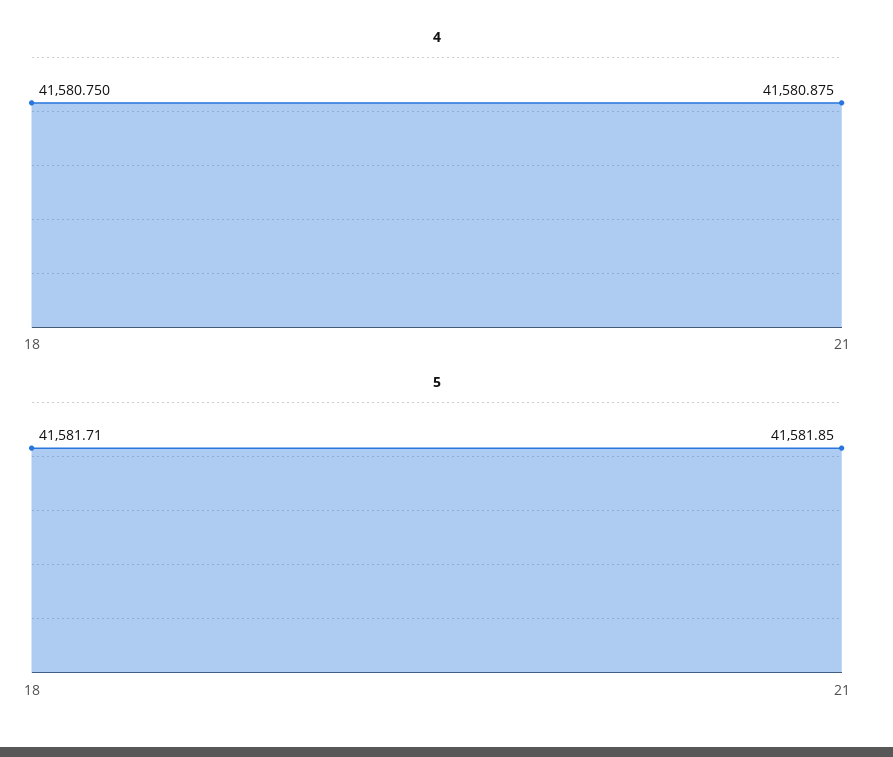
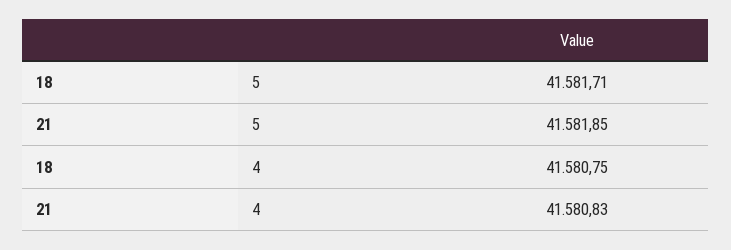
  {
    "4": {
      "18": 41580.75,
-     "21": 41580.875
+     "21": 41580.83
    },
    "5": {
      "18": 41581.71,
      "21": 41581.85
    }
  }

